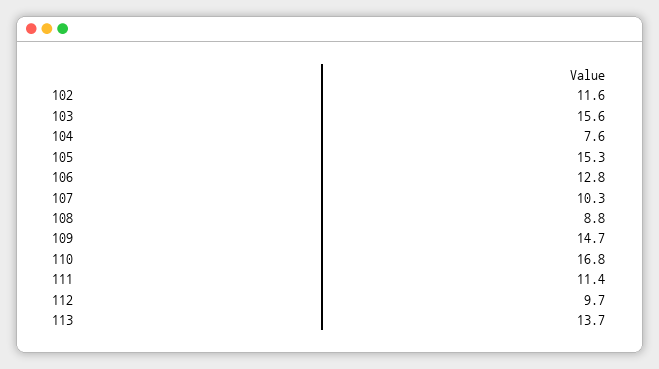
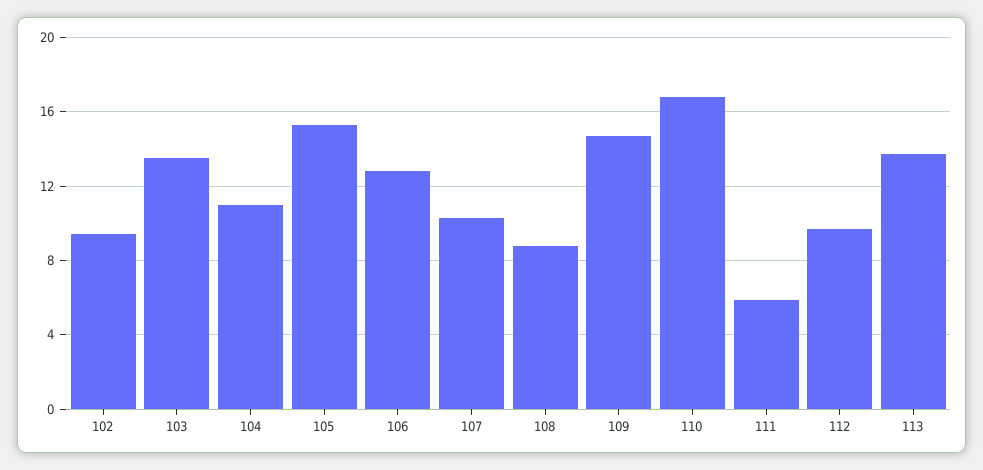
  {
-   "102": 11.6,
+   "102": 9.5,
-   "103": 15.6,
+   "103": 13.5,
-   "104": 7.6,
+   "104": 11,
    "105": 15.3,
    "106": 12.8,
    "107": 10.3,
    "108": 8.8,
    "109": 14.7,
    "110": 16.8,
-   "111": 11.4,
+   "111": 6,
    "112": 9.7,
    "113": 13.7
  }

